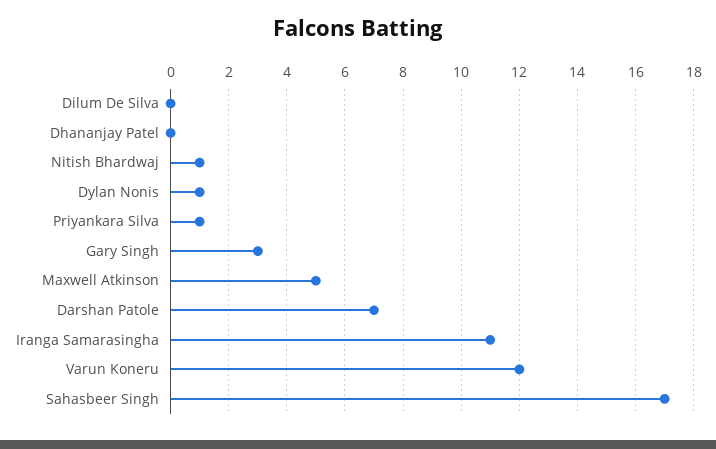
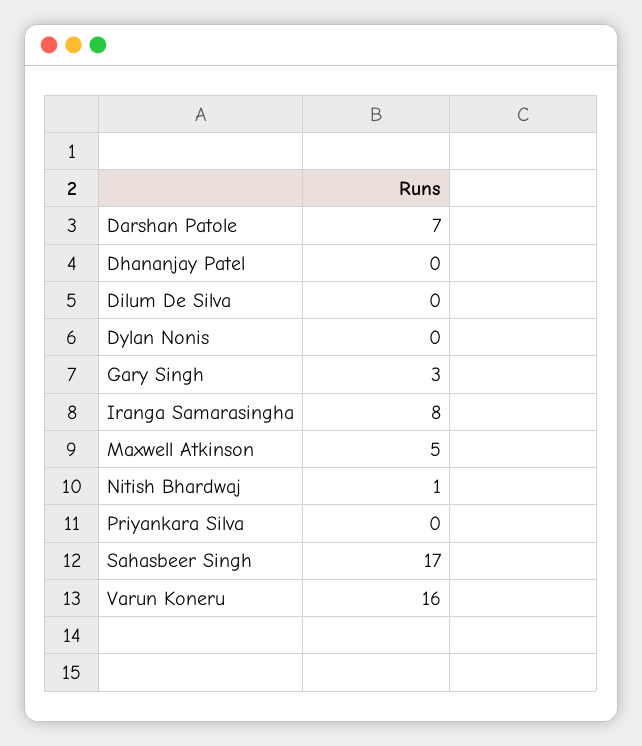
  {
    "Dilum De Silva": 0,
    "Dhananjay Patel": 0,
    "Nitish Bhardwaj": 1,
-   "Dylan Nonis": 1,
+   "Dylan Nonis": 0,
-   "Priyankara Silva": 1,
+   "Priyankara Silva": 0,
    "Gary Singh": 3,
    "Maxwell Atkinson": 5,
    "Darshan Patole": 7,
-   "Iranga Samarasingha": 11,
+   "Iranga Samarasingha": 8,
-   "Varun Koneru": 12,
+   "Varun Koneru": 16,
    "Sahasbeer Singh": 17
  }

